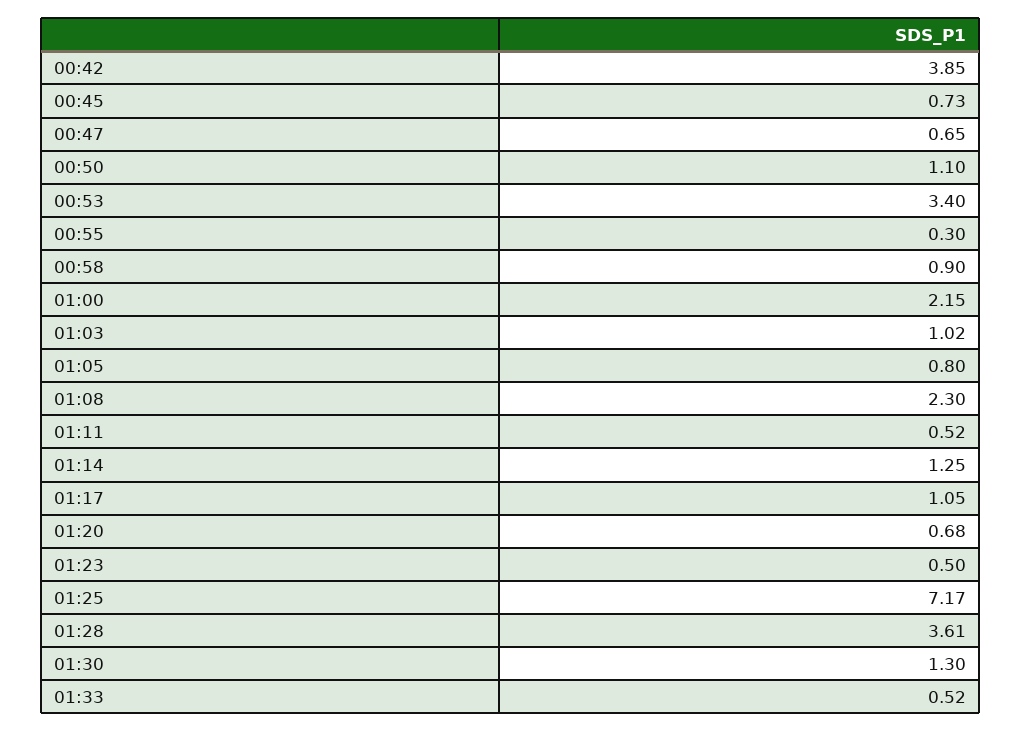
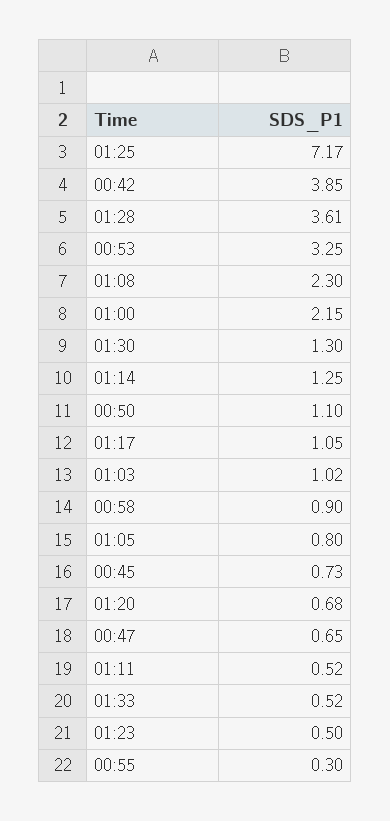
  {
    "00:42": 3.85,
    "00:45": 0.73,
    "00:47": 0.65,
    "00:50": 1.1,
-   "00:53": 3.4,
+   "00:53": 3.25,
    "00:55": 0.3,
    "00:58": 0.9,
    "01:00": 2.15,
    "01:03": 1.02,
    "01:05": 0.8,
    "01:08": 2.3,
    "01:11": 0.52,
    "01:14": 1.25,
    "01:17": 1.05,
    "01:20": 0.68,
    "01:23": 0.5,
    "01:25": 7.17,
    "01:28": 3.61,
    "01:30": 1.3,
    "01:33": 0.52
  }

